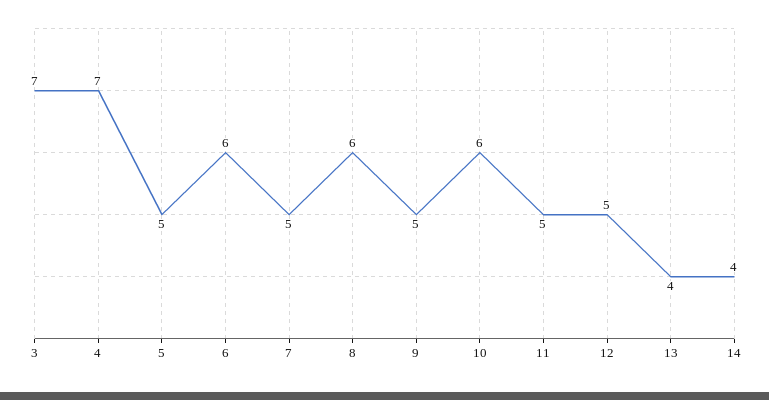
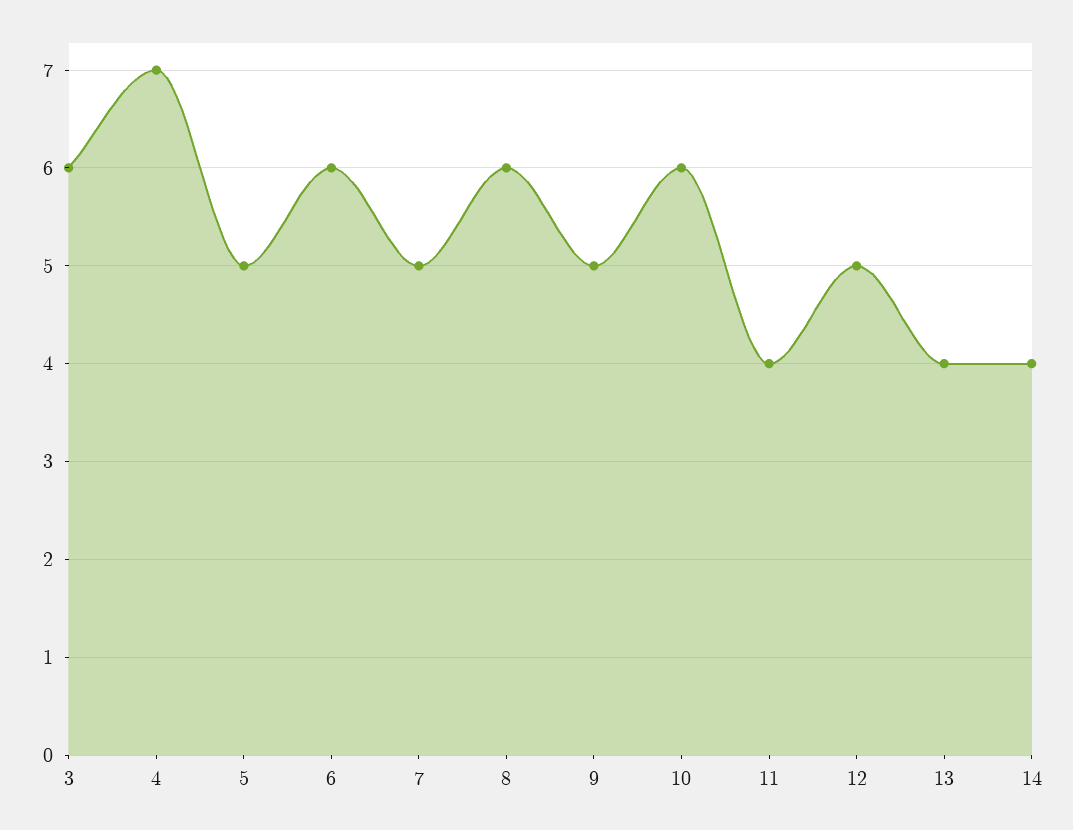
  {
-   "3": 7,
+   "3": 6,
    "4": 7,
    "5": 5,
    "6": 6,
    "7": 5,
    "8": 6,
    "9": 5,
    "10": 6,
-   "11": 5,
+   "11": 4,
    "12": 5,
    "13": 4,
    "14": 4
  }

